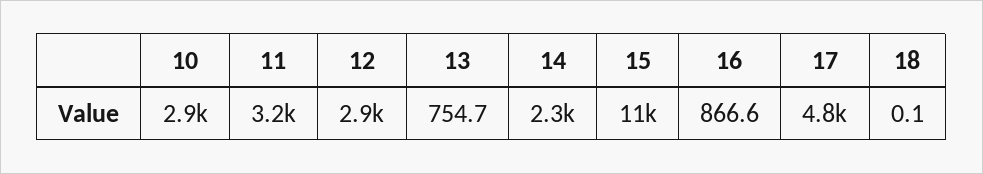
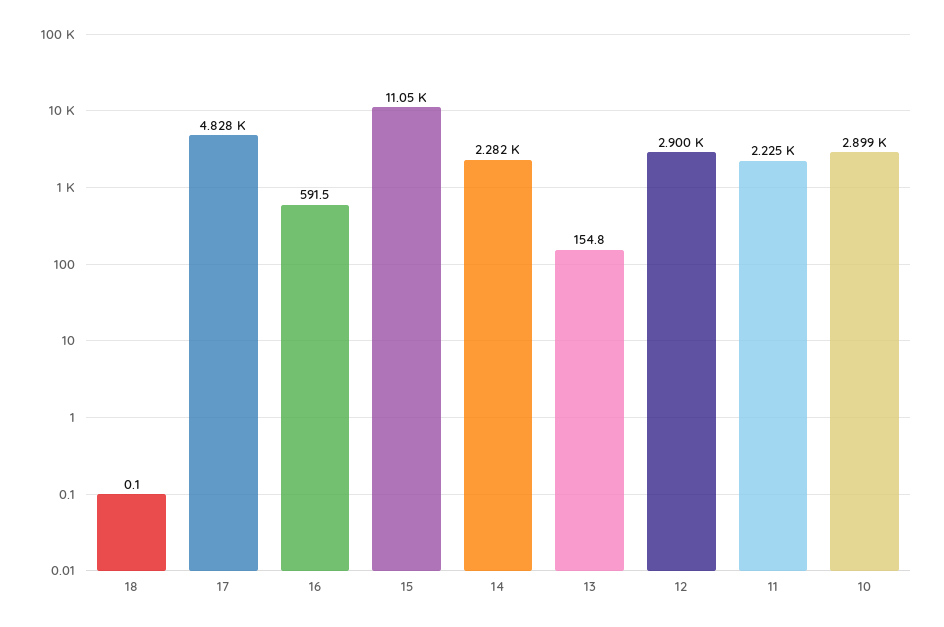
  {
    "10": 2899,
-   "11": 3200,
+   "11": 2225,
    "12": 2900,
-   "13": 754.7,
+   "13": 154.8,
    "14": 2282,
    "15": 11050,
-   "16": 866.6,
+   "16": 591.5,
    "17": 4828,
    "18": 0.1
  }

